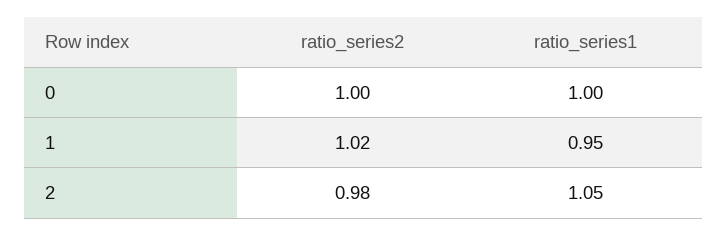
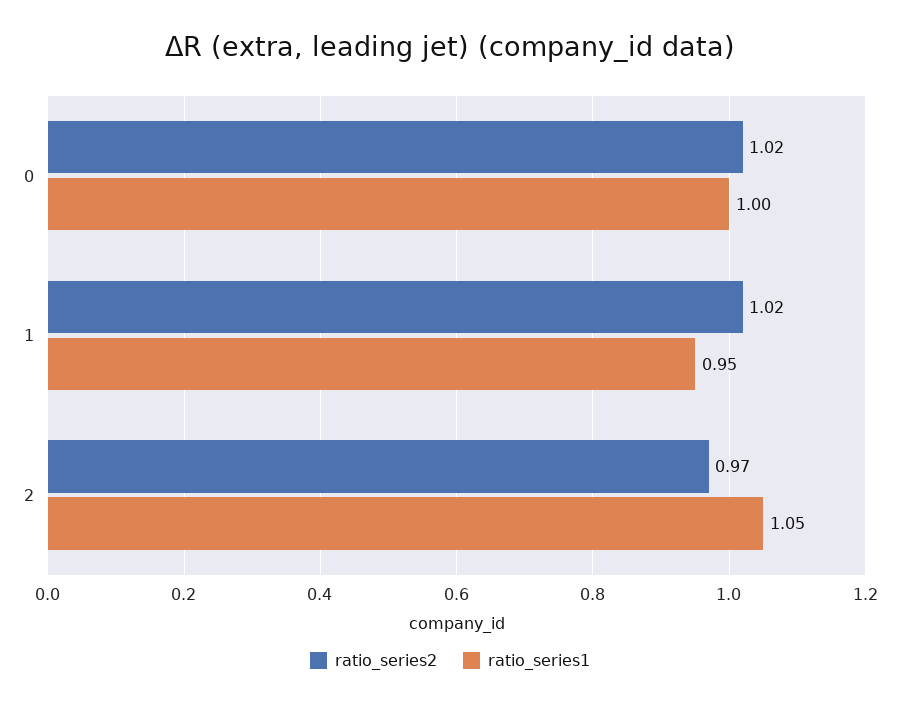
  {
    "ratio_series2": {
-     "0": 1,
+     "0": 1.02,
      "1": 1.02,
-     "2": 0.98
+     "2": 0.97
    },
    "ratio_series1": {
      "0": 1,
      "1": 0.95,
      "2": 1.05
    }
  }

